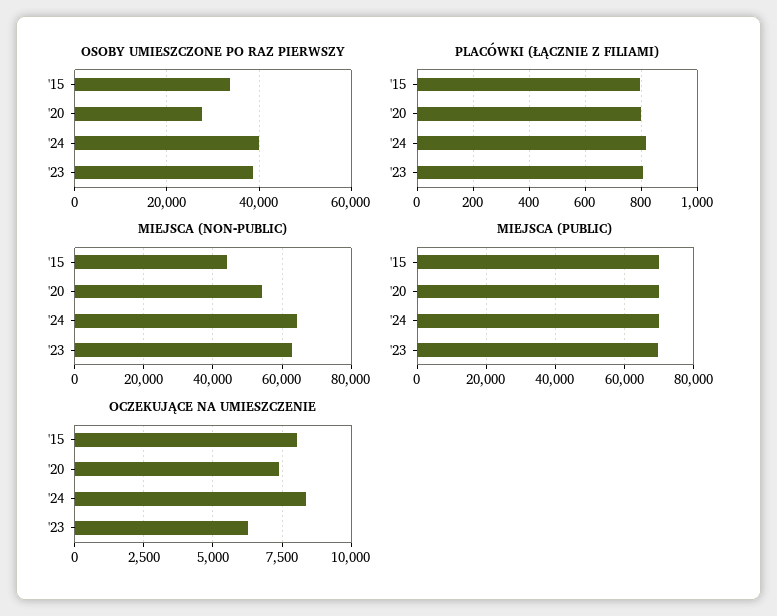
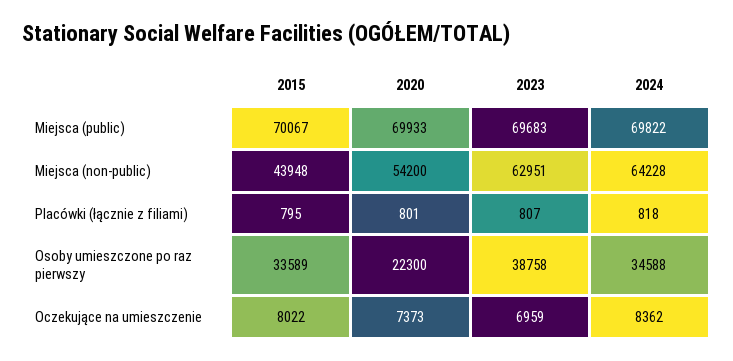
  {
    "OSOBY UMIESZCZONE PO RAZ PIERWSZY": {
      "'15": 33589,
-     "'20": 28000,
+     "'20": 22300,
-     "'24": 40000,
+     "'24": 34588,
      "'23": 38758
    },
    "PLACÓWKI (ŁĄCZNIE Z FILIAMI)": {
      "'15": 795,
      "'20": 801,
      "'24": 818,
      "'23": 807
    },
    "MIEJSCA (NON-PUBLIC)": {
      "'15": 43948,
      "'20": 54200,
      "'24": 64228,
      "'23": 62951
    },
    "MIEJSCA (PUBLIC)": {
      "'15": 70067,
      "'20": 69933,
      "'24": 69822,
      "'23": 69683
    },
    "OCZEKUJĄCE NA UMIESZCZENIE": {
      "'15": 8022,
      "'20": 7373,
      "'24": 8362,
-     "'23": 6250
+     "'23": 6959
    }
  }

